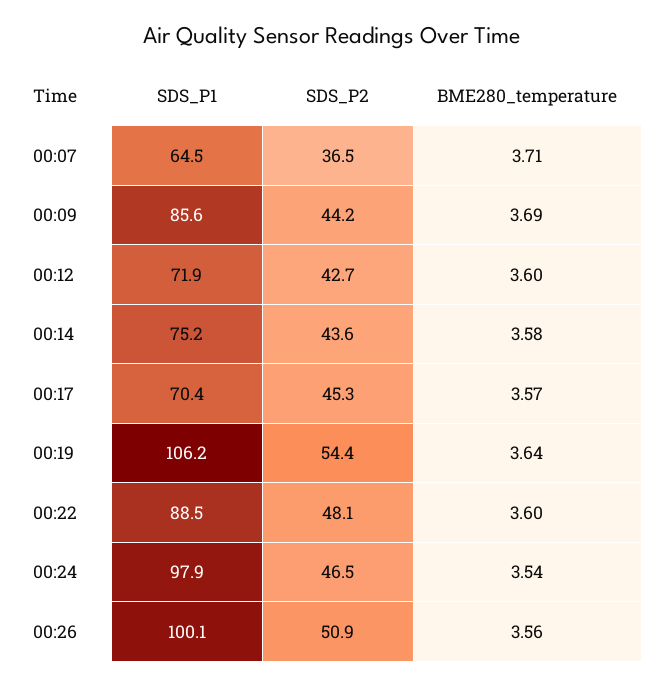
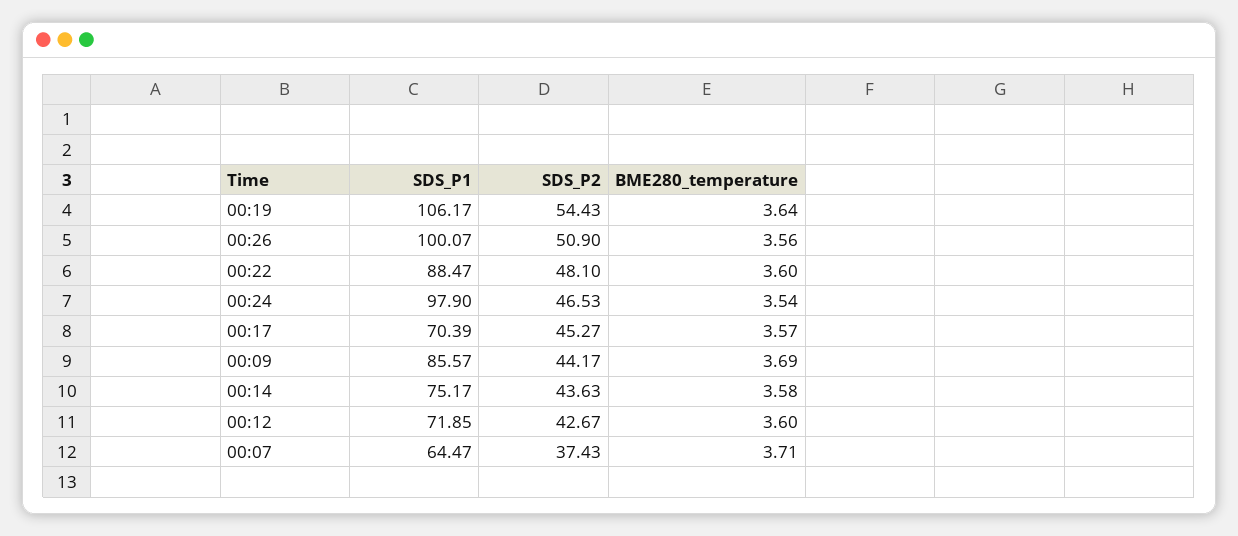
  {
    "SDS_P1": {
      "00:07": 64.47,
      "00:09": 85.57,
      "00:12": 71.85,
      "00:14": 75.17,
      "00:17": 70.39,
      "00:19": 106.17,
      "00:22": 88.47,
      "00:24": 97.9,
      "00:26": 100.07
    },
    "SDS_P2": {
-     "00:07": 36.5,
+     "00:07": 37.43,
      "00:09": 44.17,
      "00:12": 42.67,
      "00:14": 43.63,
      "00:17": 45.27,
      "00:19": 54.43,
      "00:22": 48.1,
      "00:24": 46.53,
      "00:26": 50.9
    },
    "BME280_temperature": {
      "00:07": 3.71,
      "00:09": 3.69,
      "00:12": 3.6,
      "00:14": 3.58,
      "00:17": 3.57,
      "00:19": 3.64,
      "00:22": 3.6,
      "00:24": 3.54,
      "00:26": 3.56
    }
  }

